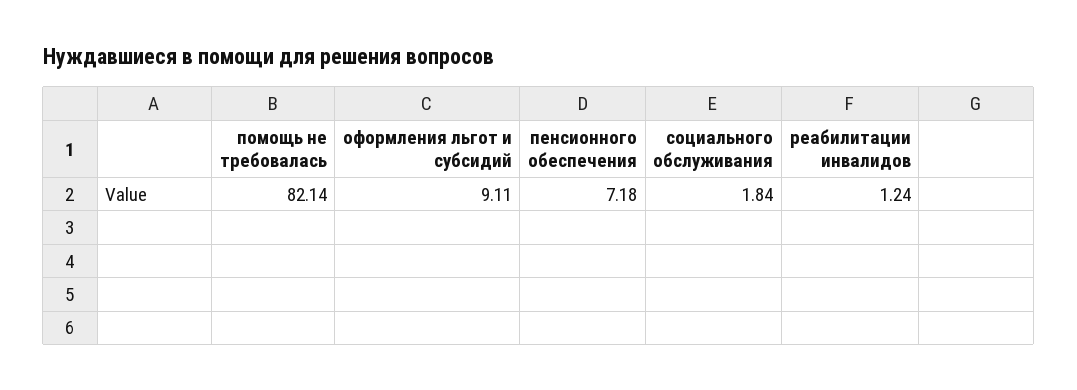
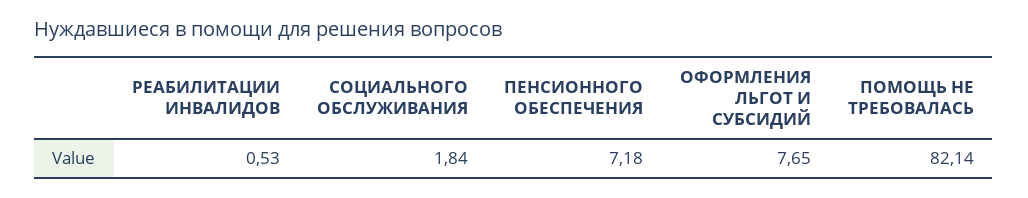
  {
    "помощь не требовалась": 82.14,
-   "оформления льгот и субсидий": 9.11,
+   "оформления льгот и субсидий": 7.65,
    "пенсионного обеспечения": 7.18,
    "социального обслуживания": 1.84,
-   "реабилитации инвалидов": 1.24
+   "реабилитации инвалидов": 0.53
  }

